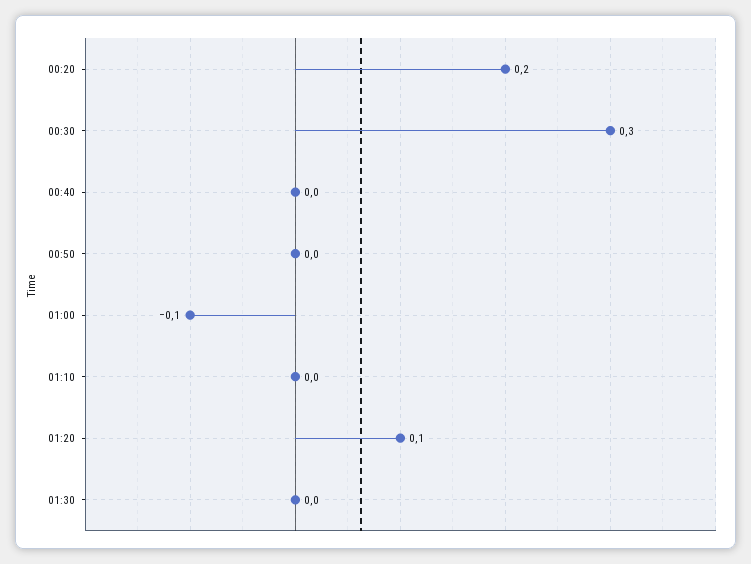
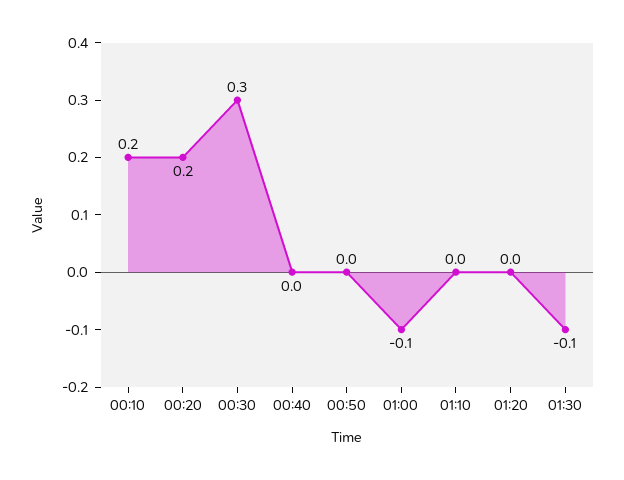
  {
    "00:20": 0.2,
    "00:30": 0.3,
    "00:40": 0,
    "00:50": 0,
    "01:00": -0.1,
    "01:10": 0,
-   "01:20": 0.1,
+   "01:20": 0,
-   "01:30": 0
+   "01:30": -0.1,
+   "00:10": 0.2
  }

